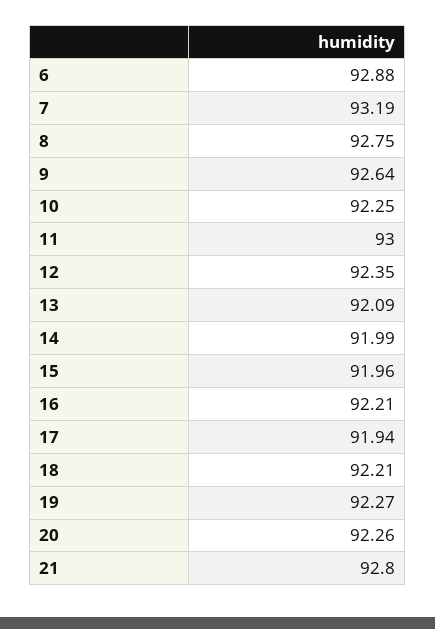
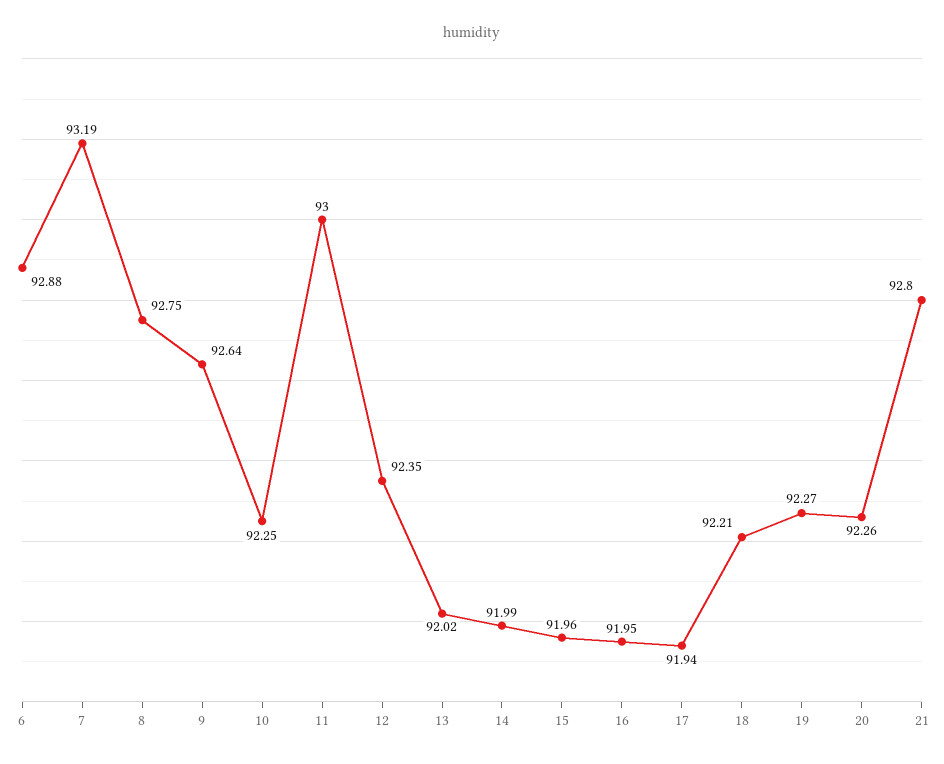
  {
    "6": 92.88,
    "7": 93.19,
    "8": 92.75,
    "9": 92.64,
    "10": 92.25,
    "11": 93,
    "12": 92.35,
-   "13": 92.09,
+   "13": 92.02,
    "14": 91.99,
    "15": 91.96,
-   "16": 92.21,
+   "16": 91.95,
    "17": 91.94,
    "18": 92.21,
    "19": 92.27,
    "20": 92.26,
    "21": 92.8
  }

